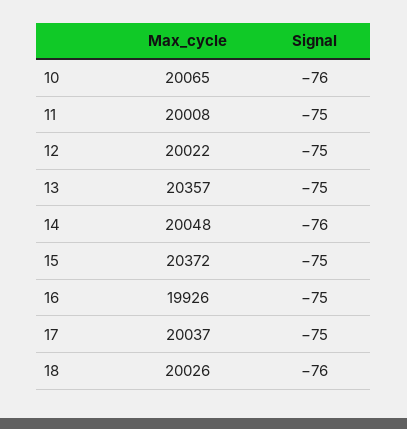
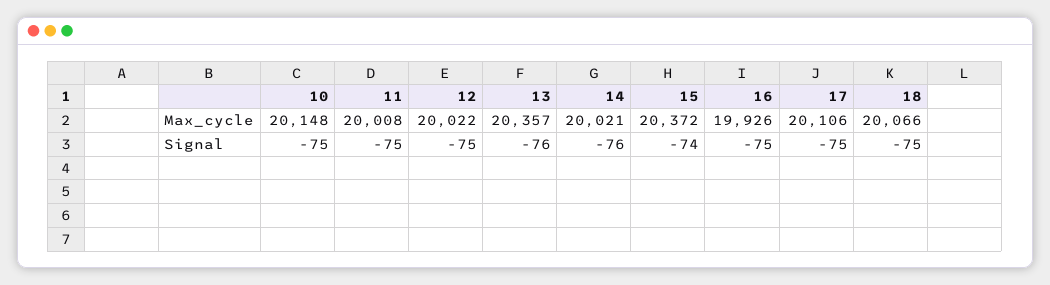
  {
    "Max_cycle": {
-     "10": 20065,
+     "10": 20148,
      "11": 20008,
      "12": 20022,
      "13": 20357,
-     "14": 20048,
+     "14": 20021,
      "15": 20372,
      "16": 19926,
-     "17": 20037,
+     "17": 20106,
-     "18": 20026
+     "18": 20066
    },
    "Signal": {
-     "10": -76,
+     "10": -75,
      "11": -75,
      "12": -75,
-     "13": -75,
+     "13": -76,
      "14": -76,
-     "15": -75,
+     "15": -74,
      "16": -75,
      "17": -75,
-     "18": -76
+     "18": -75
    }
  }

